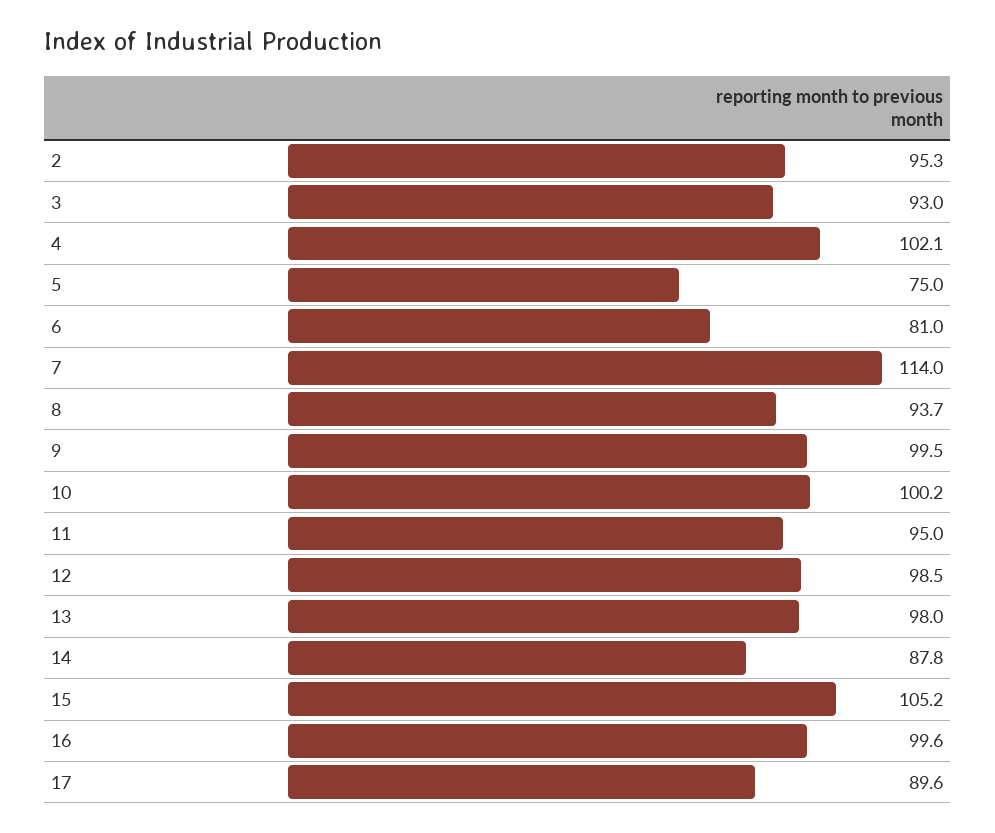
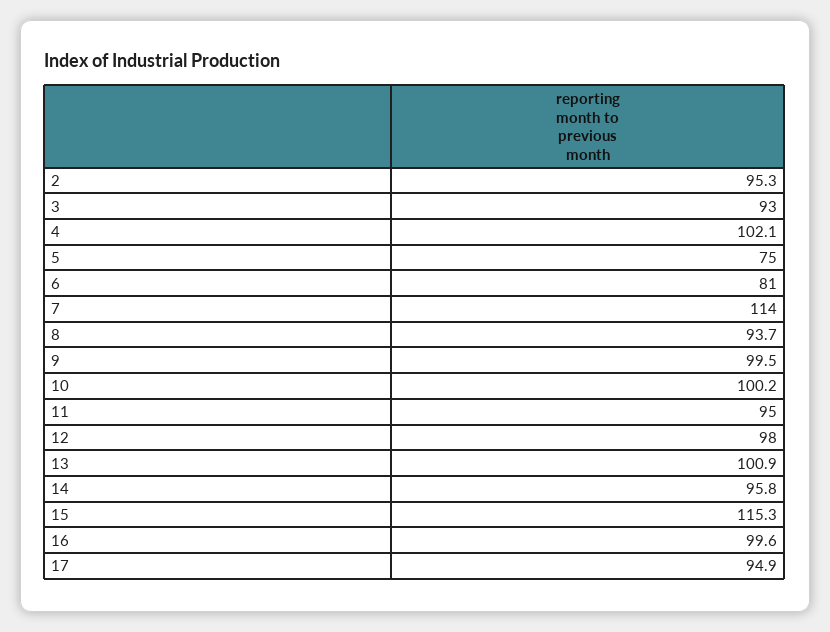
  {
    "2": 95.3,
    "3": 93,
    "4": 102.1,
    "5": 75,
    "6": 81,
    "7": 114,
    "8": 93.7,
    "9": 99.5,
    "10": 100.2,
    "11": 95,
-   "12": 98.5,
+   "12": 98,
-   "13": 98,
+   "13": 100.9,
-   "14": 87.8,
+   "14": 95.8,
-   "15": 105.2,
+   "15": 115.3,
    "16": 99.6,
-   "17": 89.6
+   "17": 94.9
  }

